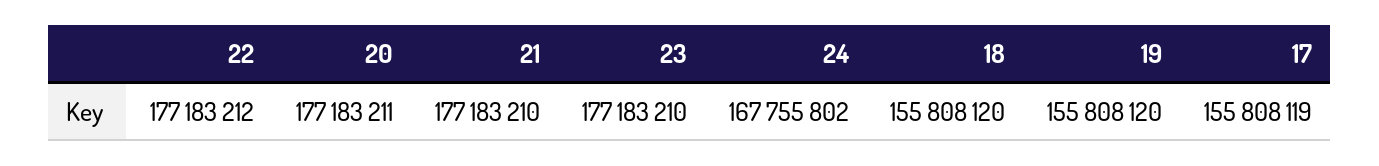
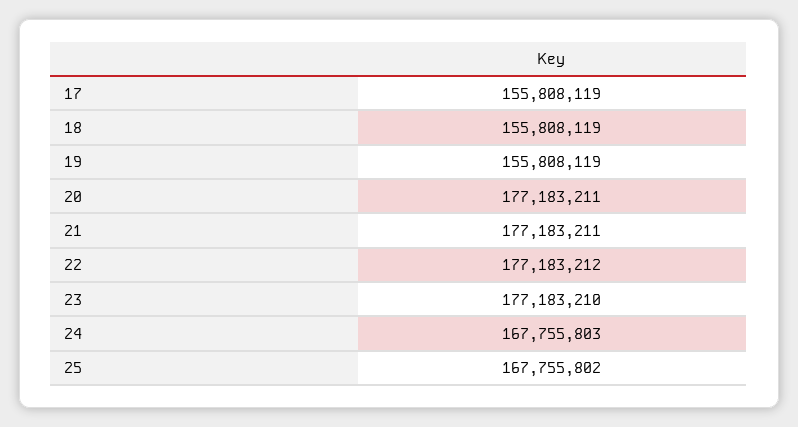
  {
    "22": 177183212,
    "20": 177183211,
-   "21": 177183210,
+   "21": 177183211,
    "23": 177183210,
-   "24": 167755802,
+   "24": 167755803,
-   "18": 155808120,
+   "18": 155808119,
-   "19": 155808120,
+   "19": 155808119,
-   "17": 155808119
+   "17": 155808119,
+   "25": 167755802
  }

